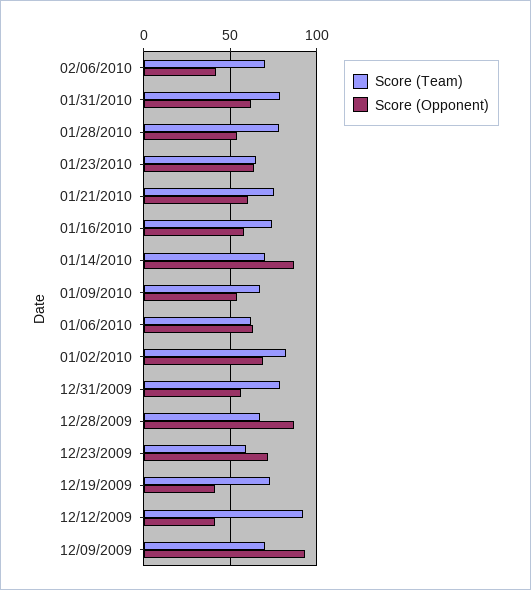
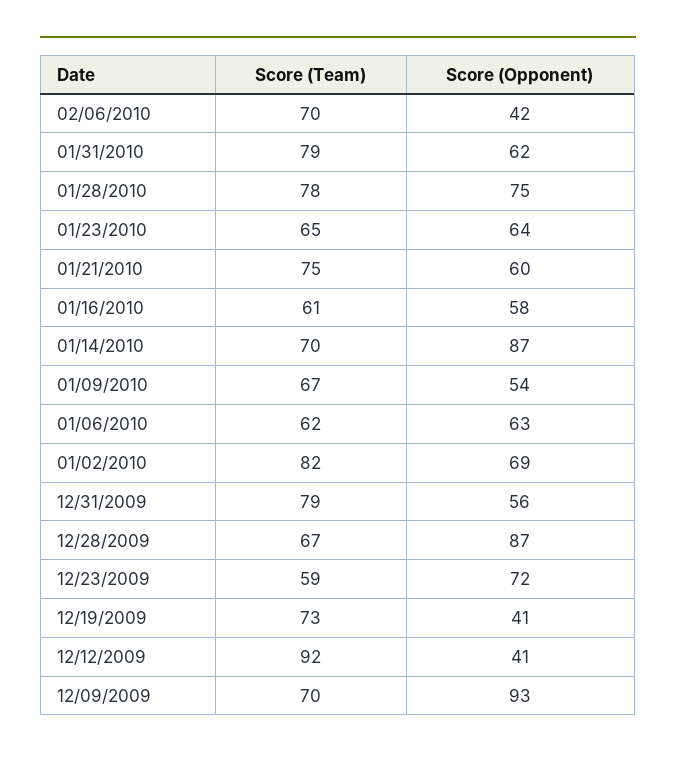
  {
    "Score (Team)": {
      "02/06/2010": 70,
      "01/31/2010": 79,
      "01/28/2010": 78,
      "01/23/2010": 65,
      "01/21/2010": 75,
-     "01/16/2010": 75,
+     "01/16/2010": 61,
      "01/14/2010": 70,
      "01/09/2010": 67,
      "01/06/2010": 62,
      "01/02/2010": 82,
      "12/31/2009": 79,
      "12/28/2009": 67,
      "12/23/2009": 59,
      "12/19/2009": 73,
      "12/12/2009": 92,
      "12/09/2009": 70
    },
    "Score (Opponent)": {
      "02/06/2010": 42,
      "01/31/2010": 62,
-     "01/28/2010": 55,
+     "01/28/2010": 75,
      "01/23/2010": 64,
      "01/21/2010": 60,
      "01/16/2010": 58,
      "01/14/2010": 87,
      "01/09/2010": 54,
      "01/06/2010": 63,
      "01/02/2010": 69,
      "12/31/2009": 56,
      "12/28/2009": 87,
      "12/23/2009": 72,
      "12/19/2009": 41,
      "12/12/2009": 41,
      "12/09/2009": 93
    }
  }

